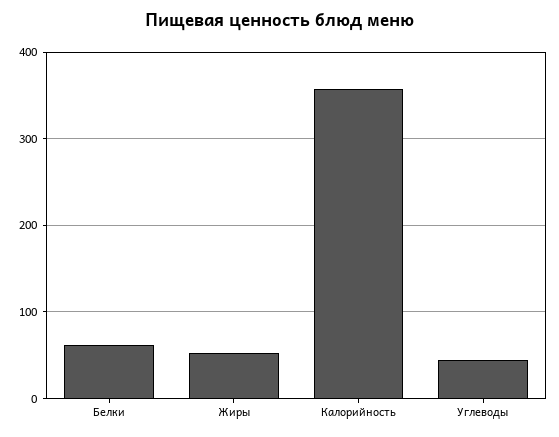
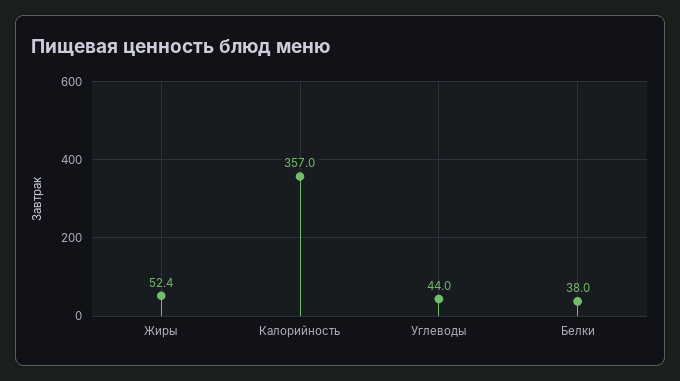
  {
-   "Белки": 60,
+   "Белки": 38,
    "Жиры": 52.4,
    "Калорийность": 357,
    "Углеводы": 44
  }

